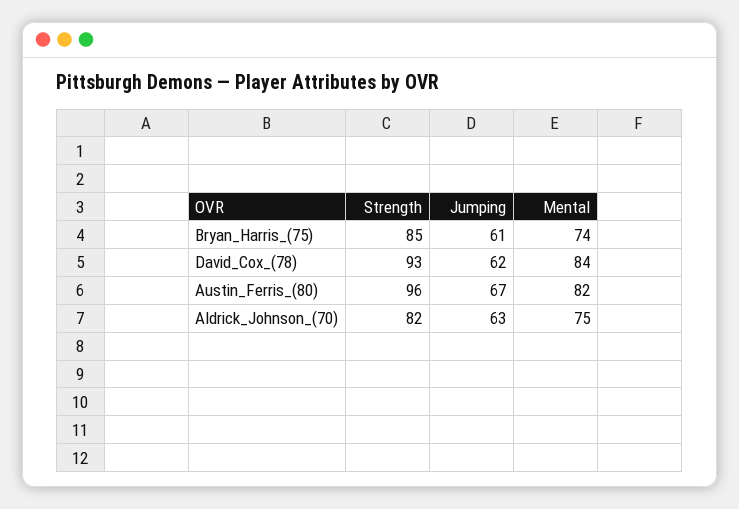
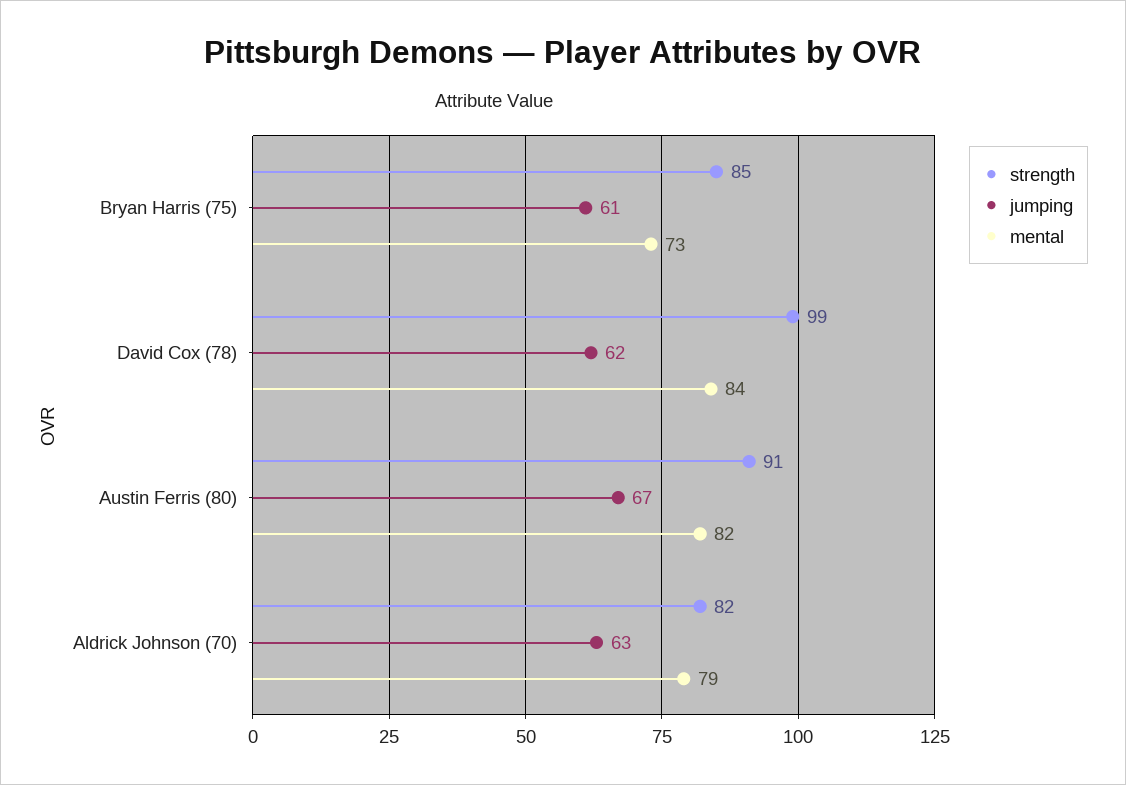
  {
    "Strength": {
      "Bryan_Harris_(75)": 85,
-     "David_Cox_(78)": 93,
+     "David_Cox_(78)": 99,
-     "Austin_Ferris_(80)": 96,
+     "Austin_Ferris_(80)": 91,
      "Aldrick_Johnson_(70)": 82
    },
    "Jumping": {
      "Bryan_Harris_(75)": 61,
      "David_Cox_(78)": 62,
      "Austin_Ferris_(80)": 67,
      "Aldrick_Johnson_(70)": 63
    },
    "Mental": {
-     "Bryan_Harris_(75)": 74,
+     "Bryan_Harris_(75)": 73,
      "David_Cox_(78)": 84,
      "Austin_Ferris_(80)": 82,
-     "Aldrick_Johnson_(70)": 75
+     "Aldrick_Johnson_(70)": 79
    }
  }

